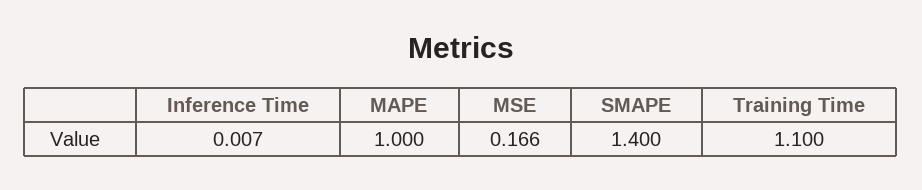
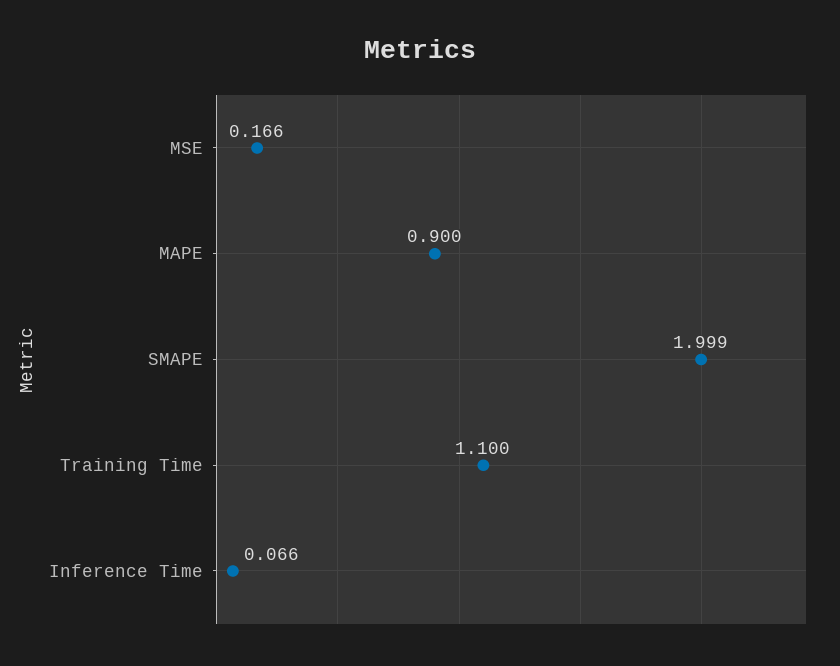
  {
-   "Inference Time": 0.007,
+   "Inference Time": 0.066,
-   "MAPE": 1,
+   "MAPE": 0.9,
    "MSE": 0.166,
-   "SMAPE": 1.4,
+   "SMAPE": 1.999,
    "Training Time": 1.1
  }

